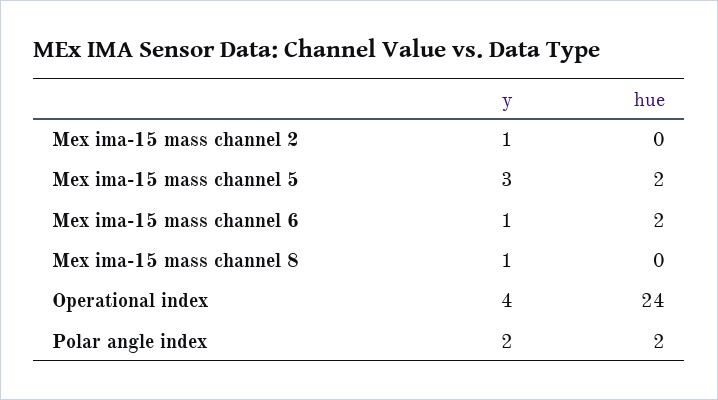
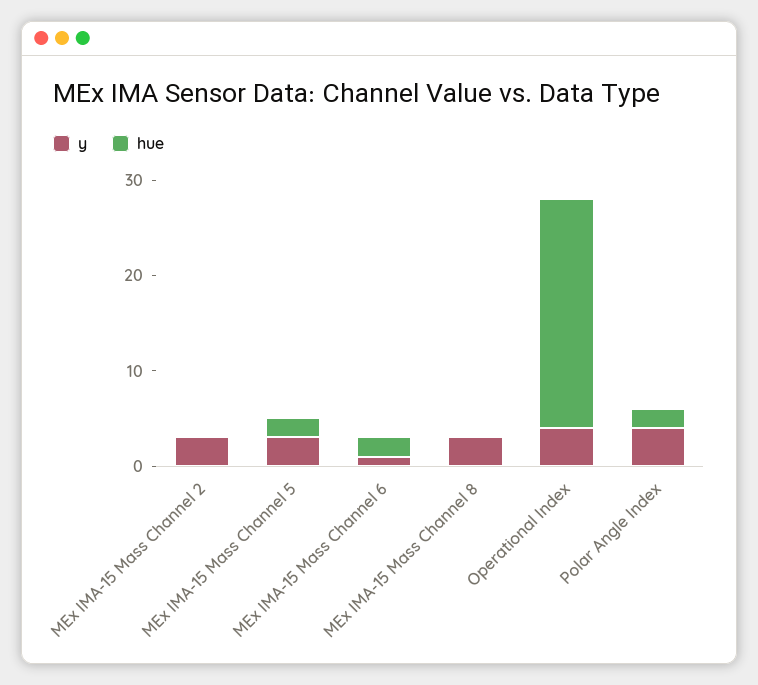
  {
    "y": {
-     "Mex ima-15 mass channel 2": 1,
+     "Mex ima-15 mass channel 2": 3,
      "Mex ima-15 mass channel 5": 3,
      "Mex ima-15 mass channel 6": 1,
-     "Mex ima-15 mass channel 8": 1,
+     "Mex ima-15 mass channel 8": 3,
      "Operational index": 4,
-     "Polar angle index": 2
+     "Polar angle index": 4
    },
    "hue": {
      "Mex ima-15 mass channel 2": 0,
      "Mex ima-15 mass channel 5": 2,
      "Mex ima-15 mass channel 6": 2,
      "Mex ima-15 mass channel 8": 0,
      "Operational index": 24,
      "Polar angle index": 2
    }
  }

